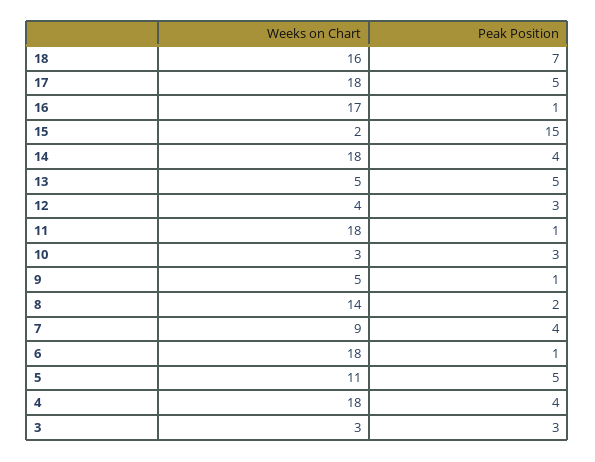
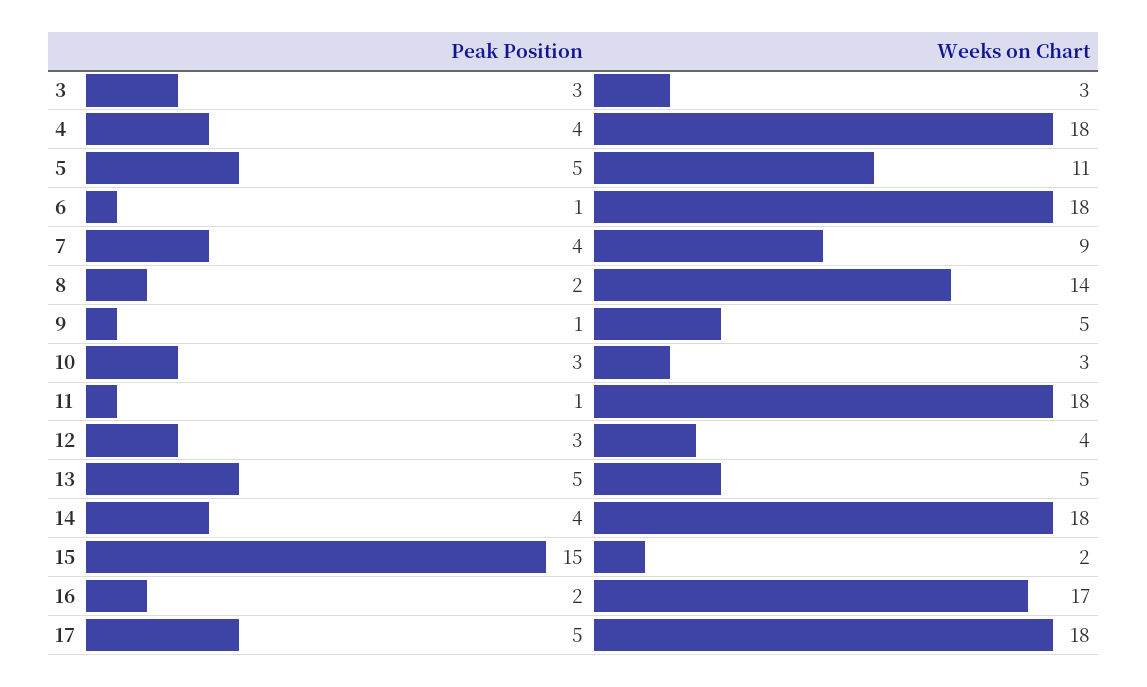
  {
    "Weeks on Chart": {
-     "18": 16,
      "17": 18,
      "16": 17,
      "15": 2,
      "14": 18,
      "13": 5,
      "12": 4,
      "11": 18,
      "10": 3,
      "9": 5,
      "8": 14,
      "7": 9,
      "6": 18,
      "5": 11,
      "4": 18,
      "3": 3
    },
    "Peak Position": {
-     "18": 7,
      "17": 5,
-     "16": 1,
+     "16": 2,
      "15": 15,
      "14": 4,
      "13": 5,
      "12": 3,
      "11": 1,
      "10": 3,
      "9": 1,
      "8": 2,
      "7": 4,
      "6": 1,
      "5": 5,
      "4": 4,
      "3": 3
    }
  }

